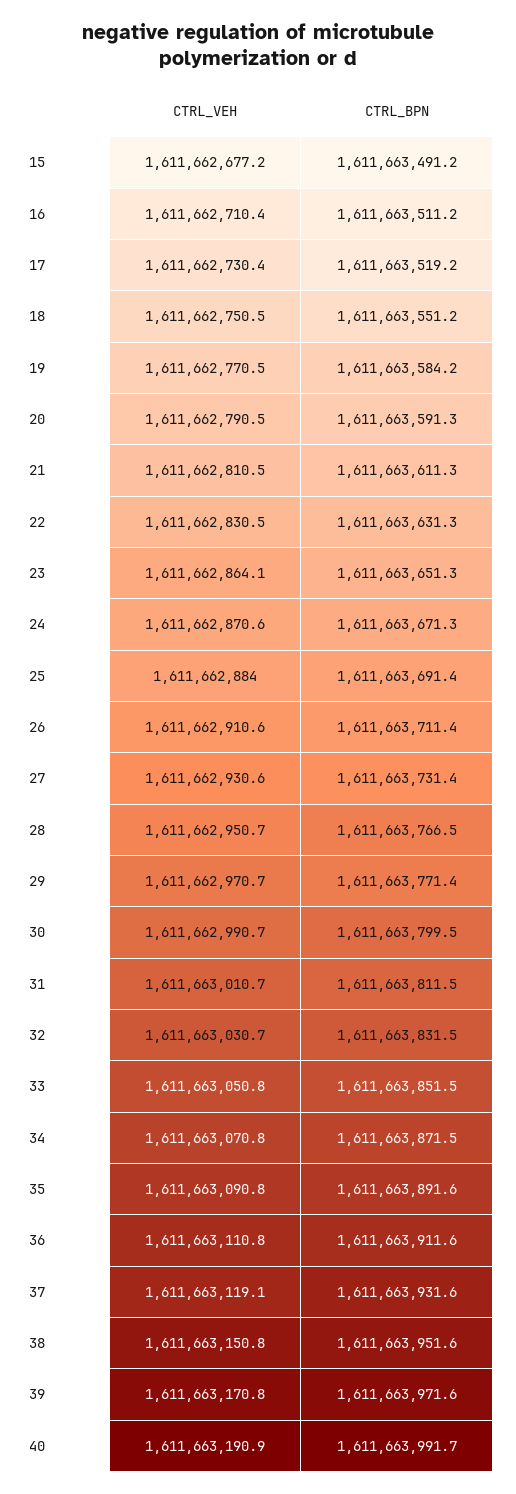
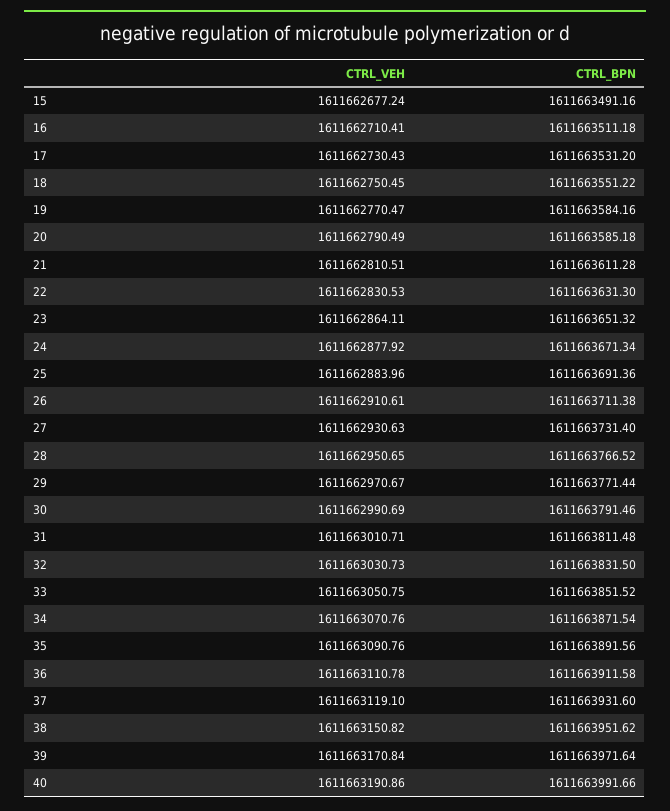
  {
    "CTRL_VEH": {
      "15": 1611662677.24,
      "16": 1611662710.41,
      "17": 1611662730.43,
      "18": 1611662750.45,
      "19": 1611662770.47,
      "20": 1611662790.49,
      "21": 1611662810.51,
      "22": 1611662830.53,
      "23": 1611662864.11,
-     "24": 1611662870.6,
+     "24": 1611662877.92,
      "25": 1611662883.96,
      "26": 1611662910.61,
      "27": 1611662930.63,
      "28": 1611662950.65,
      "29": 1611662970.67,
      "30": 1611662990.69,
      "31": 1611663010.71,
      "32": 1611663030.73,
      "33": 1611663050.75,
      "34": 1611663070.76,
      "35": 1611663090.76,
      "36": 1611663110.78,
      "37": 1611663119.1,
      "38": 1611663150.82,
      "39": 1611663170.84,
      "40": 1611663190.86
    },
    "CTRL_BPN": {
      "15": 1611663491.16,
      "16": 1611663511.18,
-     "17": 1611663519.2,
+     "17": 1611663531.2,
      "18": 1611663551.22,
      "19": 1611663584.16,
-     "20": 1611663591.3,
+     "20": 1611663585.18,
      "21": 1611663611.28,
      "22": 1611663631.3,
      "23": 1611663651.32,
      "24": 1611663671.34,
      "25": 1611663691.36,
      "26": 1611663711.38,
      "27": 1611663731.4,
      "28": 1611663766.52,
      "29": 1611663771.44,
-     "30": 1611663799.5,
+     "30": 1611663791.46,
      "31": 1611663811.48,
      "32": 1611663831.5,
      "33": 1611663851.52,
      "34": 1611663871.54,
      "35": 1611663891.56,
      "36": 1611663911.58,
      "37": 1611663931.6,
      "38": 1611663951.62,
      "39": 1611663971.64,
      "40": 1611663991.66
    }
  }

